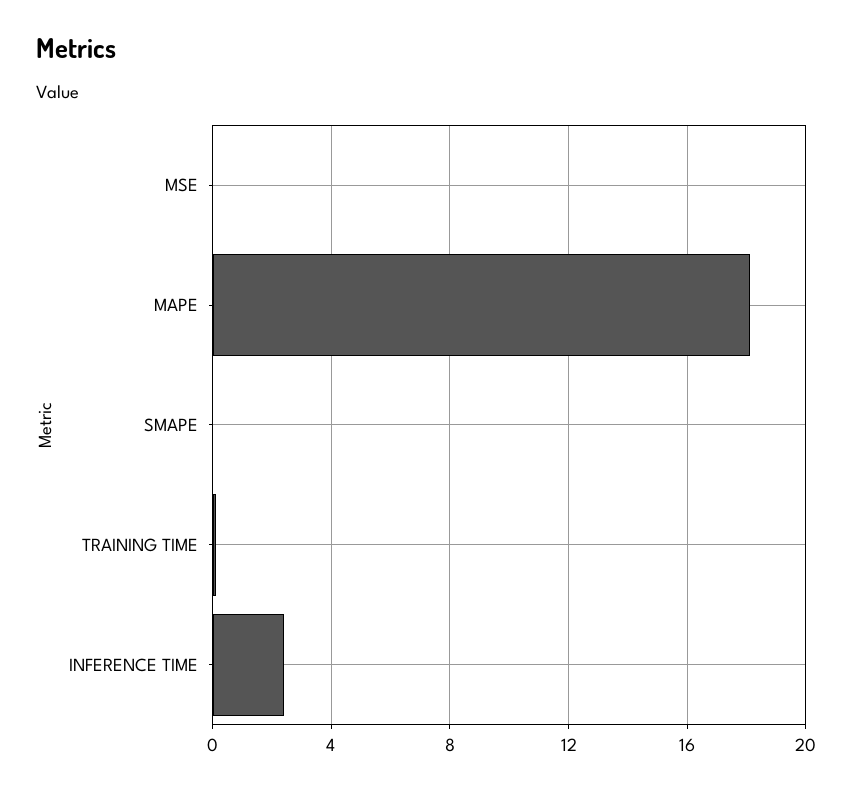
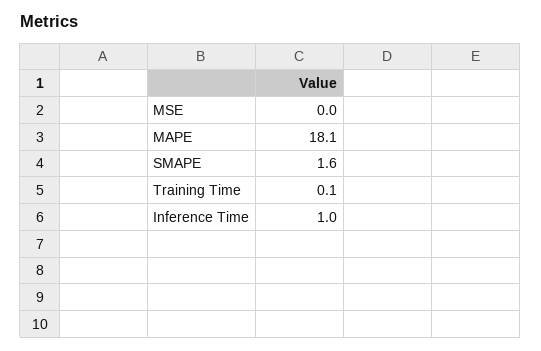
  {
    "MSE": 0,
    "MAPE": 18.1,
-   "SMAPE": 0,
+   "SMAPE": 1.6,
    "TRAINING TIME": 0.1,
-   "INFERENCE TIME": 2.5
+   "INFERENCE TIME": 1
  }

